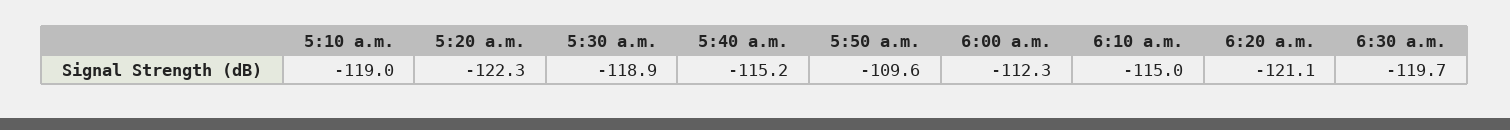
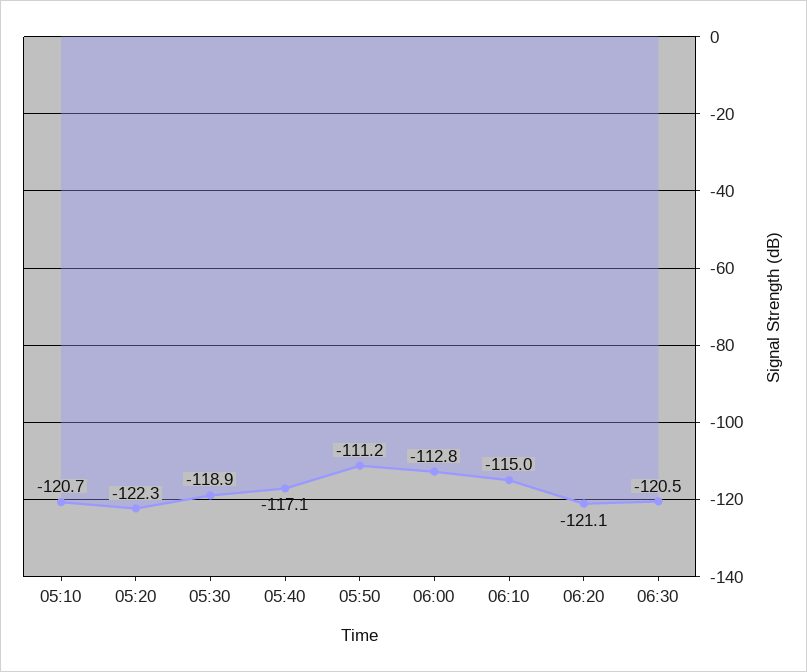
  {
-   "5:10 a.m.": -119,
+   "5:10 a.m.": -120.7,
    "5:20 a.m.": -122.3,
    "5:30 a.m.": -118.9,
-   "5:40 a.m.": -115.2,
+   "5:40 a.m.": -117.1,
-   "5:50 a.m.": -109.6,
+   "5:50 a.m.": -111.2,
-   "6:00 a.m.": -112.3,
+   "6:00 a.m.": -112.8,
    "6:10 a.m.": -115,
    "6:20 a.m.": -121.1,
-   "6:30 a.m.": -119.7
+   "6:30 a.m.": -120.5
  }

